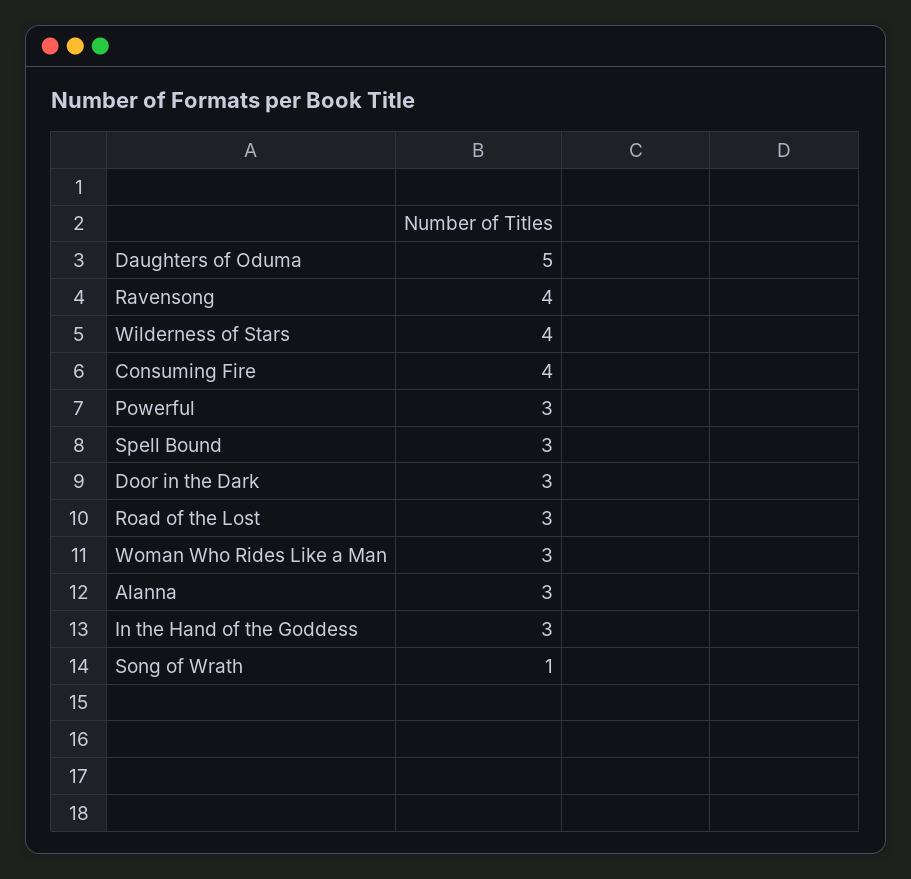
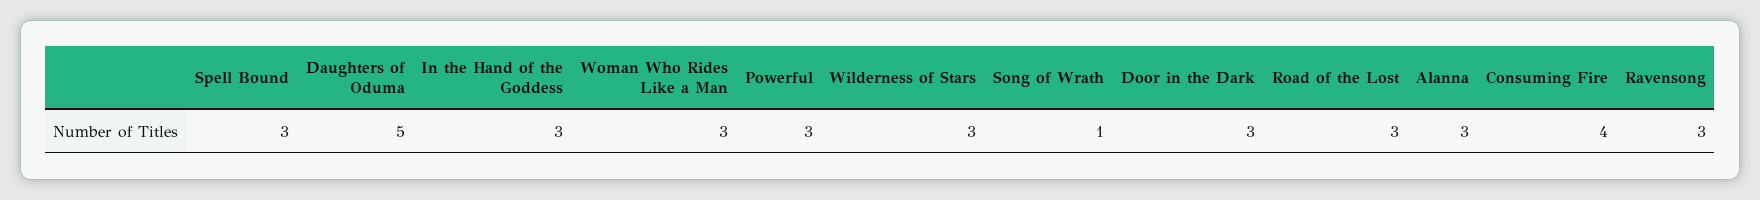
  {
    "Daughters of Oduma": 5,
-   "Ravensong": 4,
+   "Ravensong": 3,
-   "Wilderness of Stars": 4,
+   "Wilderness of Stars": 3,
    "Consuming Fire": 4,
    "Powerful": 3,
    "Spell Bound": 3,
    "Door in the Dark": 3,
    "Road of the Lost": 3,
    "Woman Who Rides Like a Man": 3,
    "Alanna": 3,
    "In the Hand of the Goddess": 3,
    "Song of Wrath": 1
  }

